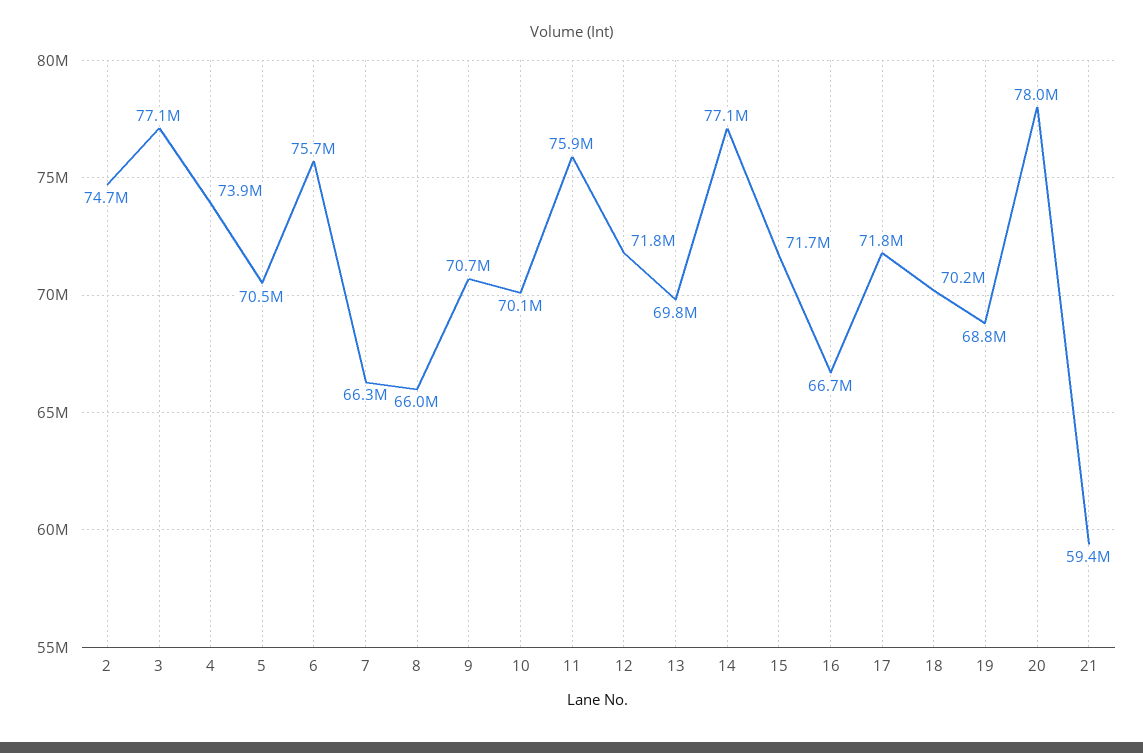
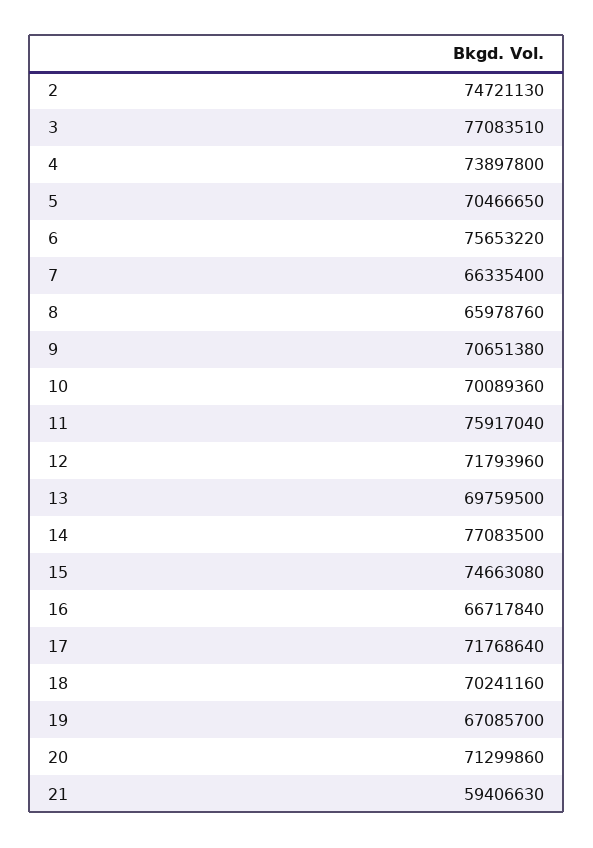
  {
    "2": 74721130,
    "3": 77083510,
    "4": 73897800,
    "5": 70466650,
    "6": 75653220,
    "7": 66335400,
    "8": 65978760,
    "9": 70651380,
    "10": 70089360,
    "11": 75917040,
    "12": 71793960,
    "13": 69759500,
    "14": 77083500,
-   "15": 71700000,
+   "15": 74663080,
    "16": 66717840,
    "17": 71768640,
    "18": 70241160,
-   "19": 68800000,
+   "19": 67085700,
-   "20": 78000000,
+   "20": 71299860,
    "21": 59406630
  }

